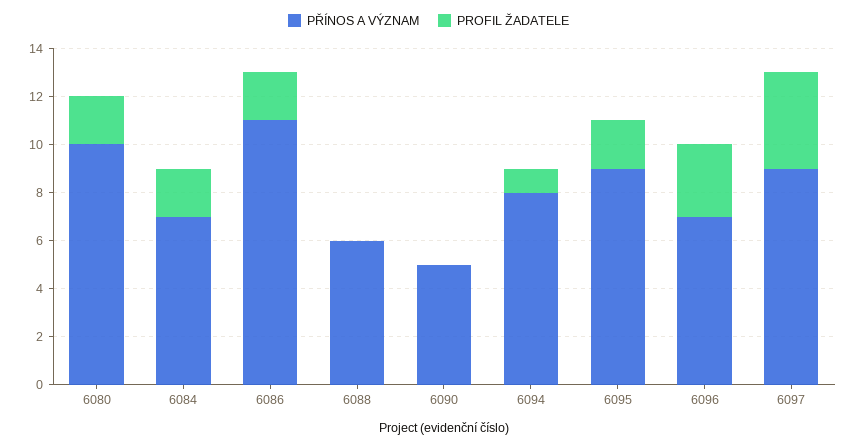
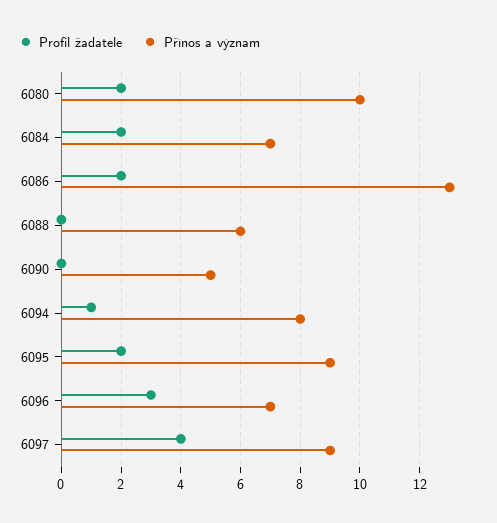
  {
    "PŘÍNOS A VÝZNAM": {
      "6080": 10,
      "6084": 7,
-     "6086": 11,
+     "6086": 13,
      "6088": 6,
      "6090": 5,
      "6094": 8,
      "6095": 9,
      "6096": 7,
      "6097": 9
    },
    "PROFIL ŽADATELE": {
      "6080": 2,
      "6084": 2,
      "6086": 2,
      "6088": 0,
      "6090": 0,
      "6094": 1,
      "6095": 2,
      "6096": 3,
      "6097": 4
    }
  }

